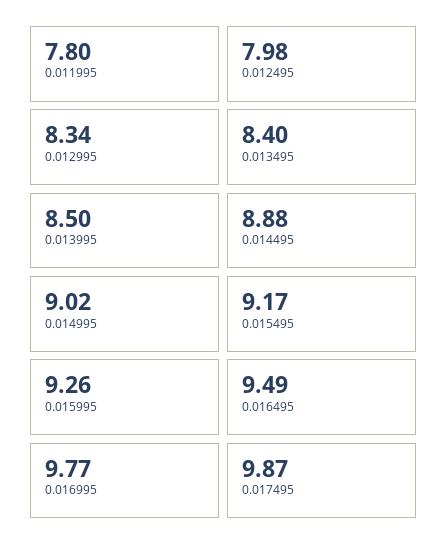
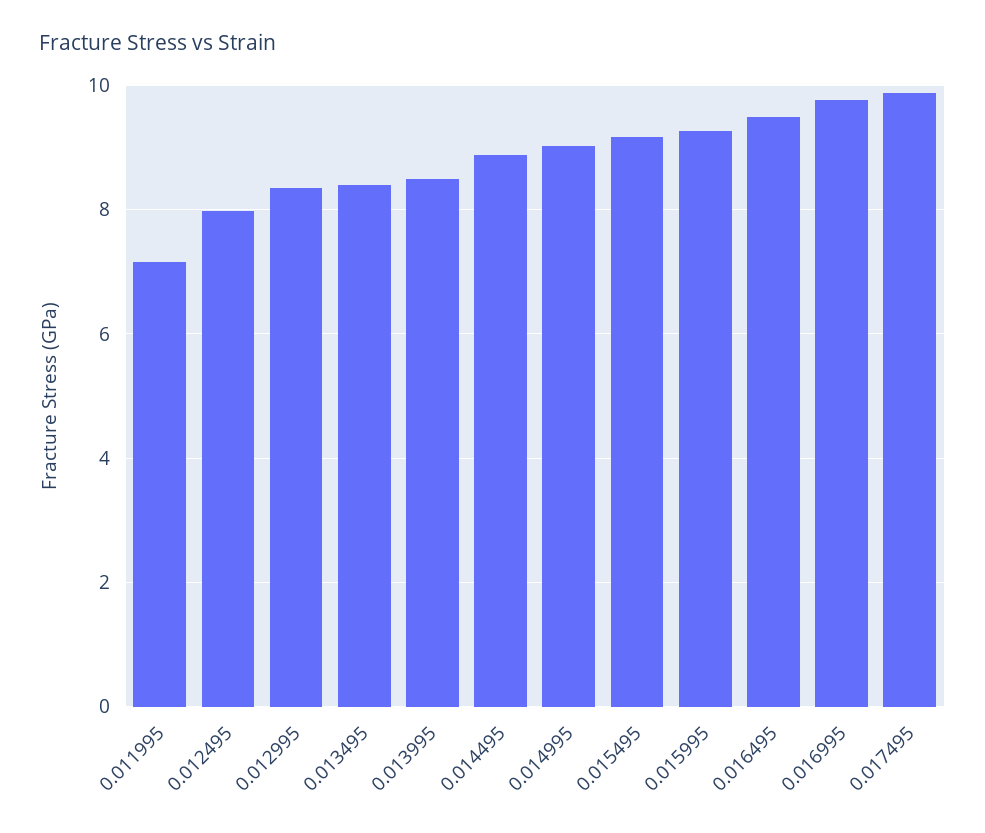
  {
-   "0.011995": 7.8,
+   "0.011995": 7.2,
    "0.012495": 7.98,
    "0.012995": 8.34,
    "0.013495": 8.4,
    "0.013995": 8.5,
    "0.014495": 8.88,
    "0.014995": 9.02,
    "0.015495": 9.17,
    "0.015995": 9.26,
    "0.016495": 9.49,
    "0.016995": 9.77,
    "0.017495": 9.87
  }

